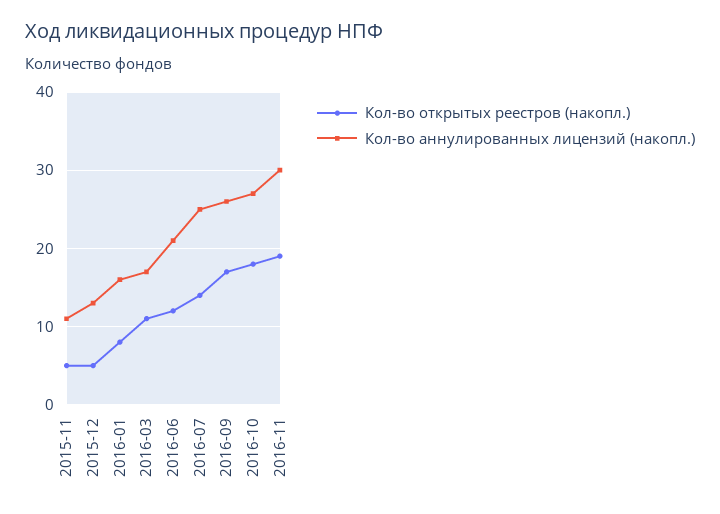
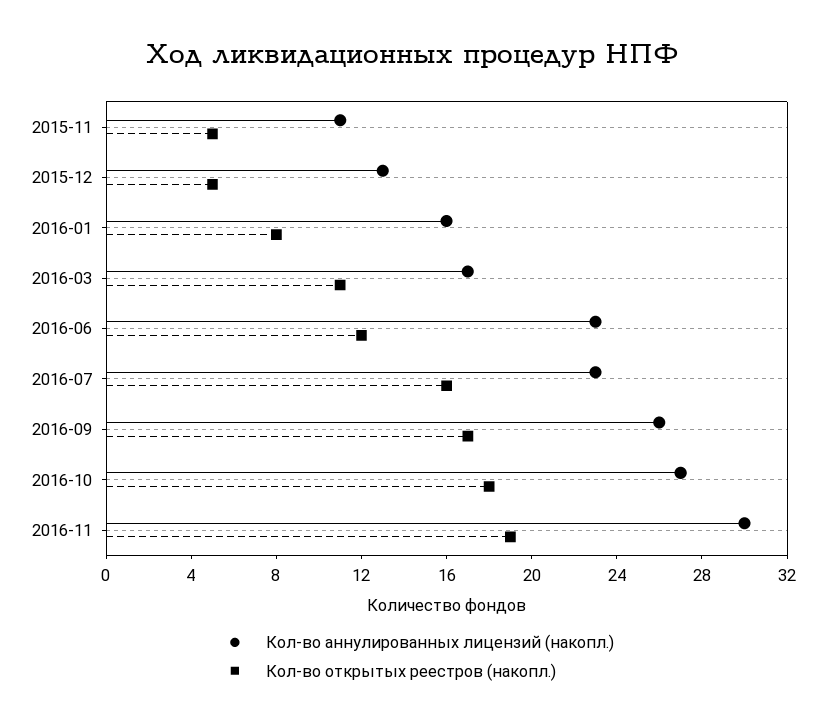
  {
    "Кол-во открытых реестров (накопл.)": {
      "2015-11": 5,
      "2015-12": 5,
      "2016-01": 8,
      "2016-03": 11,
      "2016-06": 12,
-     "2016-07": 14,
+     "2016-07": 16,
      "2016-09": 17,
      "2016-10": 18,
      "2016-11": 19
    },
    "Кол-во аннулированных лицензий (накопл.)": {
      "2015-11": 11,
      "2015-12": 13,
      "2016-01": 16,
      "2016-03": 17,
-     "2016-06": 21,
+     "2016-06": 23,
-     "2016-07": 25,
+     "2016-07": 23,
      "2016-09": 26,
      "2016-10": 27,
      "2016-11": 30
    }
  }

